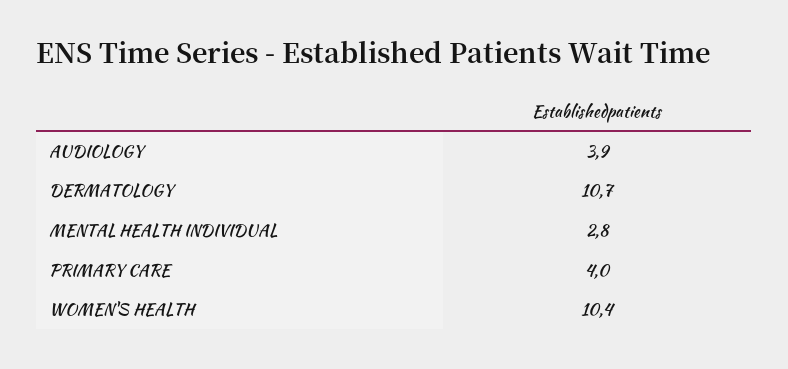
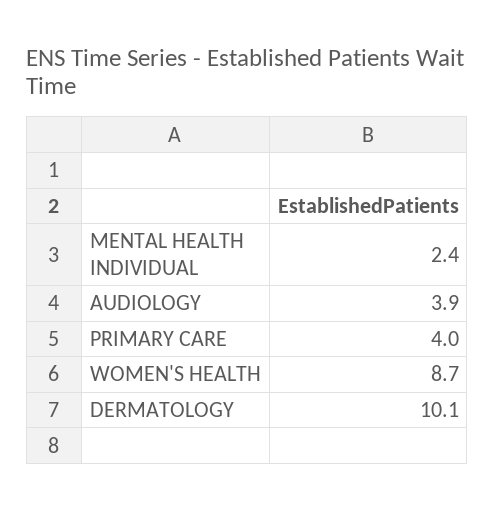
  {
    "AUDIOLOGY": 3.9,
-   "DERMATOLOGY": 10.7,
+   "DERMATOLOGY": 10.1,
-   "MENTAL HEALTH INDIVIDUAL": 2.8,
+   "MENTAL HEALTH INDIVIDUAL": 2.4,
    "PRIMARY CARE": 4,
-   "WOMEN'S HEALTH": 10.4
+   "WOMEN'S HEALTH": 8.7
  }

